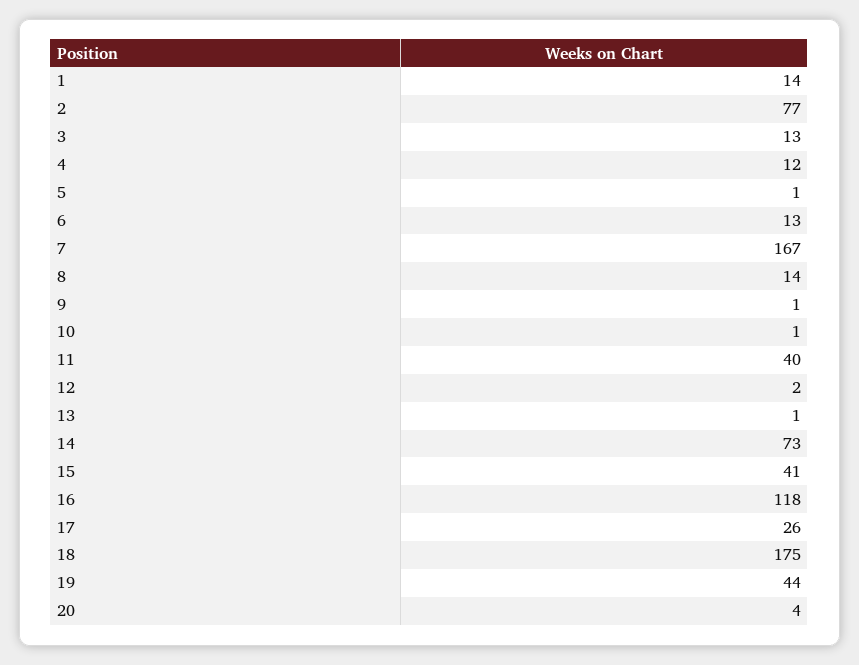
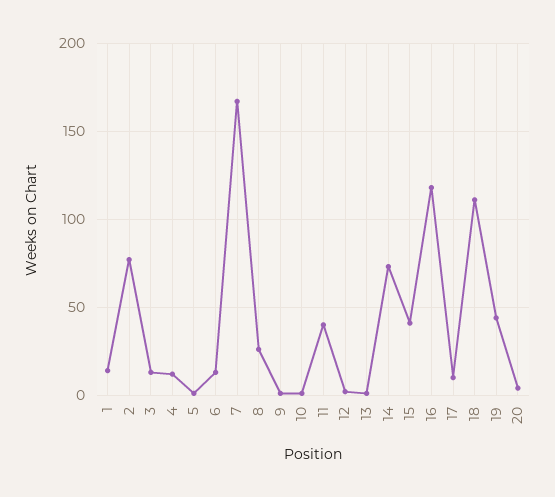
  {
    "1": 14,
    "2": 77,
    "3": 13,
    "4": 12,
    "5": 1,
    "6": 13,
    "7": 167,
-   "8": 14,
+   "8": 25,
    "9": 1,
    "10": 1,
    "11": 40,
    "12": 2,
    "13": 1,
    "14": 73,
    "15": 41,
    "16": 118,
-   "17": 26,
+   "17": 10,
-   "18": 175,
+   "18": 110,
    "19": 44,
    "20": 4
  }

